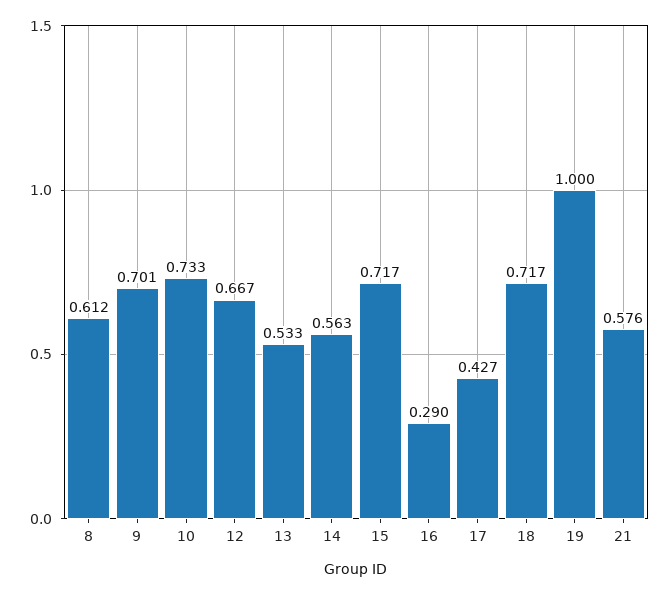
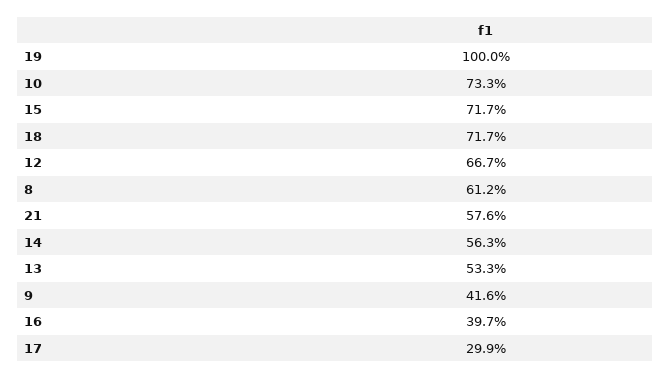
  {
    "8": 0.612,
-   "9": 0.701,
+   "9": 0.416,
    "10": 0.733,
    "12": 0.667,
    "13": 0.533,
    "14": 0.563,
    "15": 0.717,
-   "16": 0.29,
+   "16": 0.397,
-   "17": 0.427,
+   "17": 0.299,
    "18": 0.717,
    "19": 1,
    "21": 0.576
  }

